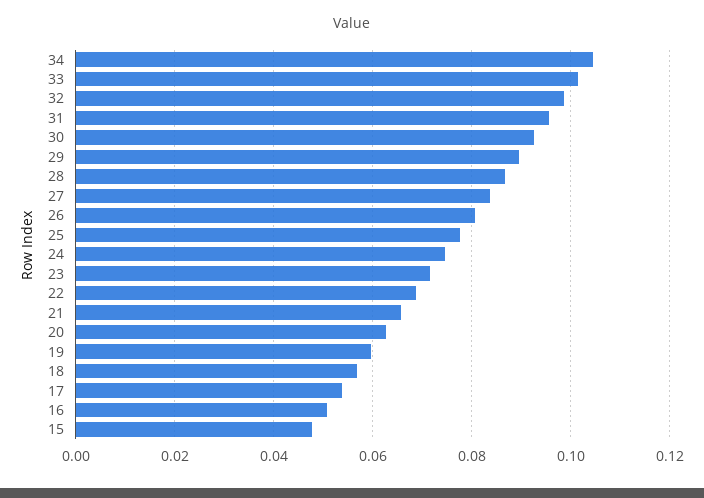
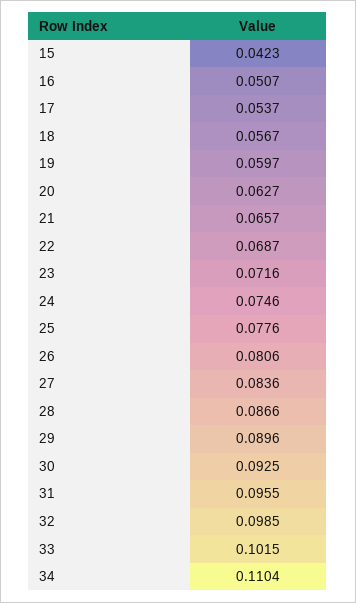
  {
-   "34": 0.104,
+   "34": 0.1104,
    "33": 0.1015,
    "32": 0.0985,
    "31": 0.0955,
    "30": 0.0925,
    "29": 0.0896,
    "28": 0.0866,
    "27": 0.0836,
    "26": 0.0806,
    "25": 0.0776,
    "24": 0.0746,
    "23": 0.0716,
    "22": 0.0687,
    "21": 0.0657,
    "20": 0.0627,
    "19": 0.0597,
    "18": 0.0567,
    "17": 0.0537,
    "16": 0.0507,
-   "15": 0.048
+   "15": 0.0423
  }

